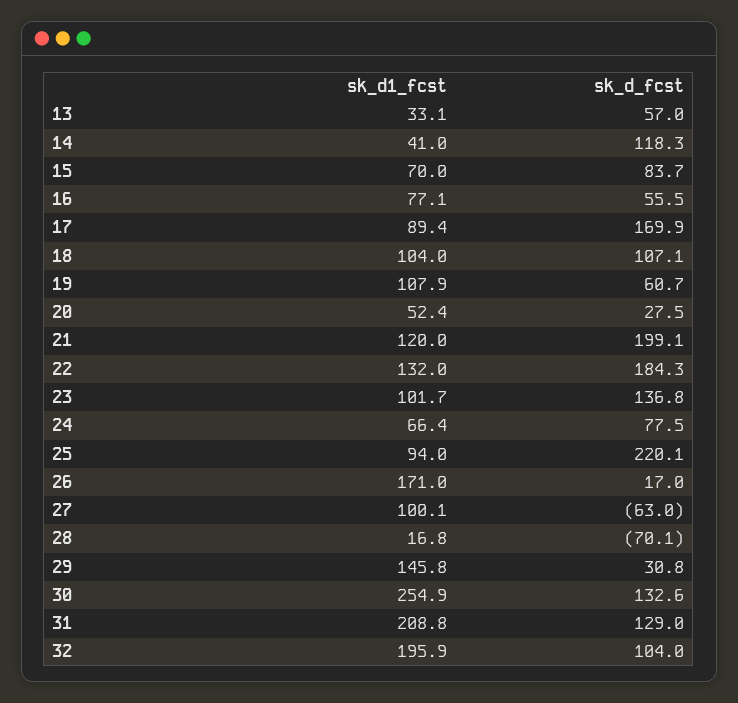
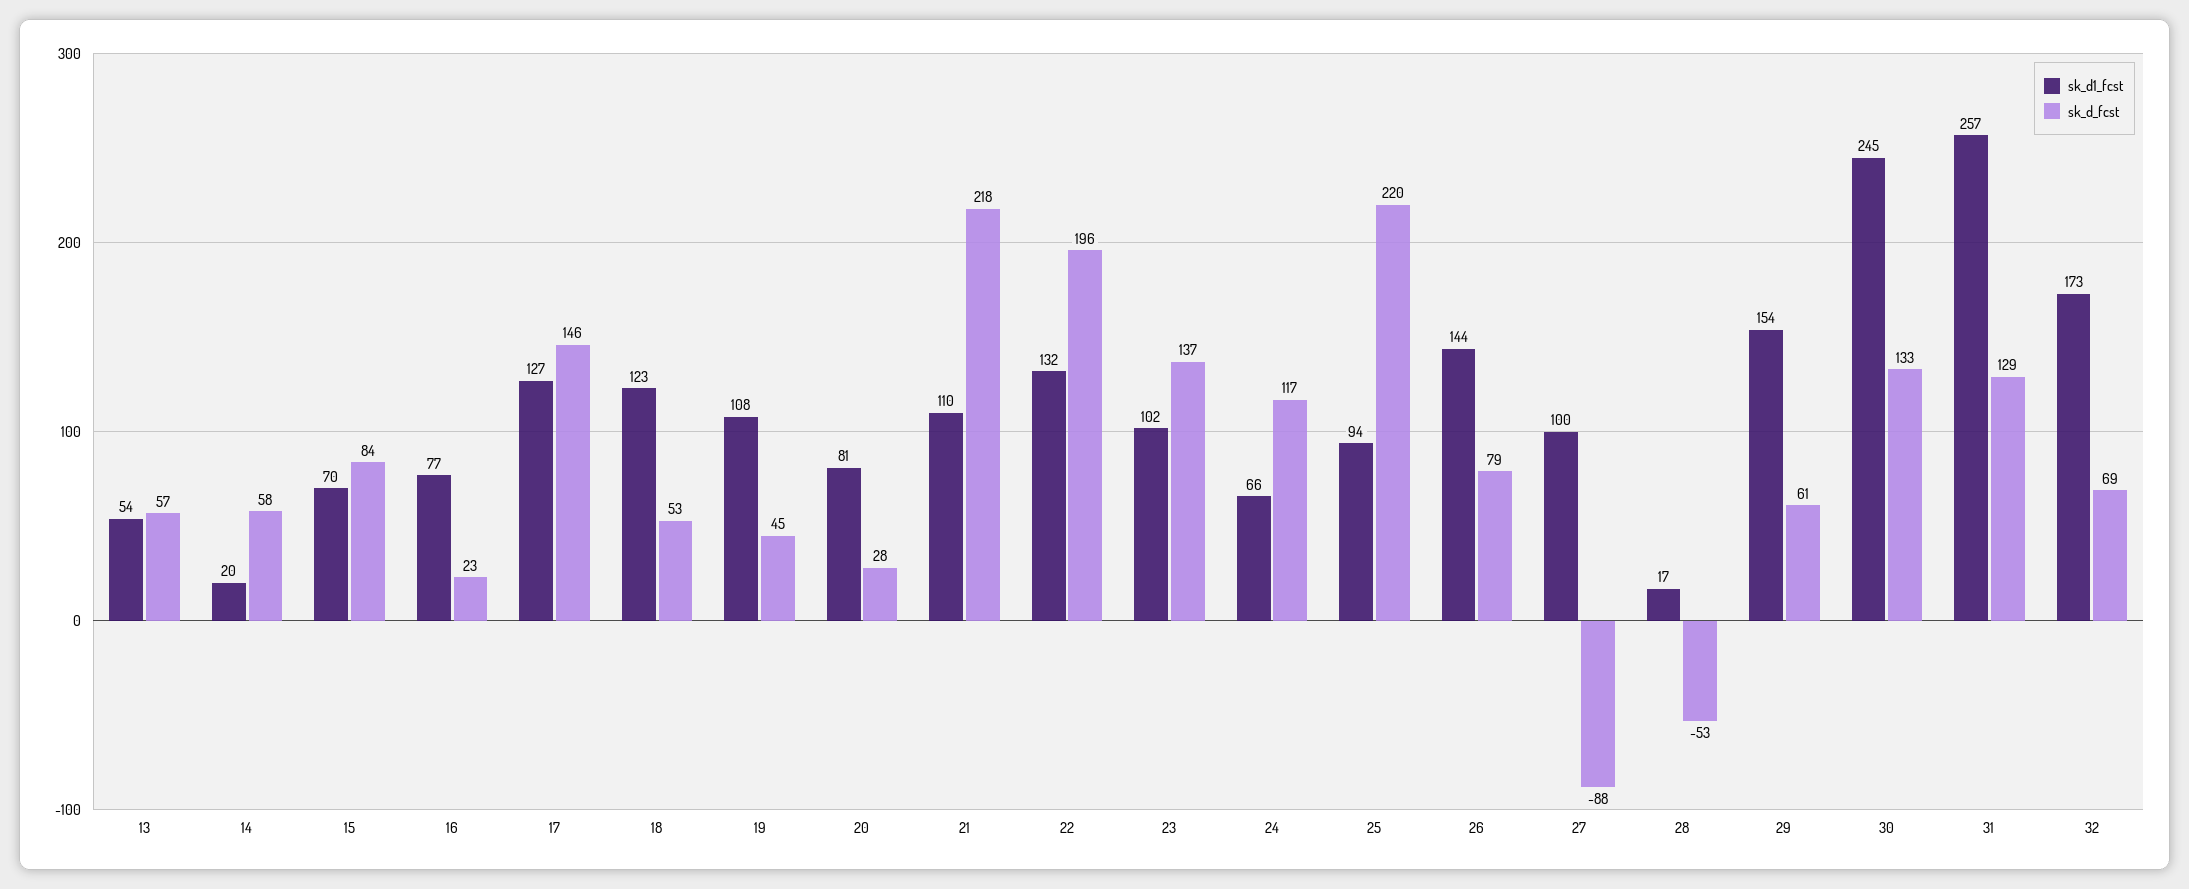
  {
    "sk_d1_fcst": {
-     "13": 33.1,
+     "13": 54,
-     "14": 41,
+     "14": 20,
      "15": 70,
      "16": 77.1,
-     "17": 89.4,
+     "17": 127,
-     "18": 104,
+     "18": 123,
      "19": 107.9,
-     "20": 52.4,
+     "20": 81,
-     "21": 120,
+     "21": 110,
      "22": 132,
      "23": 101.7,
      "24": 66.4,
      "25": 94,
-     "26": 171,
+     "26": 144,
      "27": 100.1,
      "28": 16.8,
-     "29": 145.8,
+     "29": 154,
-     "30": 254.9,
+     "30": 245,
-     "31": 208.8,
+     "31": 257,
-     "32": 195.9
+     "32": 173
    },
    "sk_d_fcst": {
      "13": 57,
-     "14": 118.3,
+     "14": 58,
      "15": 83.7,
-     "16": 55.5,
+     "16": 23,
-     "17": 169.9,
+     "17": 146,
-     "18": 107.1,
+     "18": 53,
-     "19": 60.7,
+     "19": 45,
      "20": 27.5,
-     "21": 199.1,
+     "21": 218,
-     "22": 184.3,
+     "22": 196,
      "23": 136.8,
-     "24": 77.5,
+     "24": 117,
      "25": 220.1,
-     "26": 17,
+     "26": 79,
-     "27": -63,
+     "27": -88,
-     "28": -70.1,
+     "28": -53,
-     "29": 30.8,
+     "29": 61,
      "30": 132.6,
      "31": 129,
-     "32": 104
+     "32": 69
    }
  }

